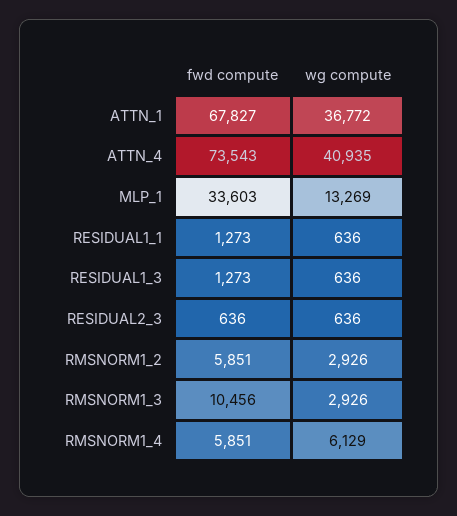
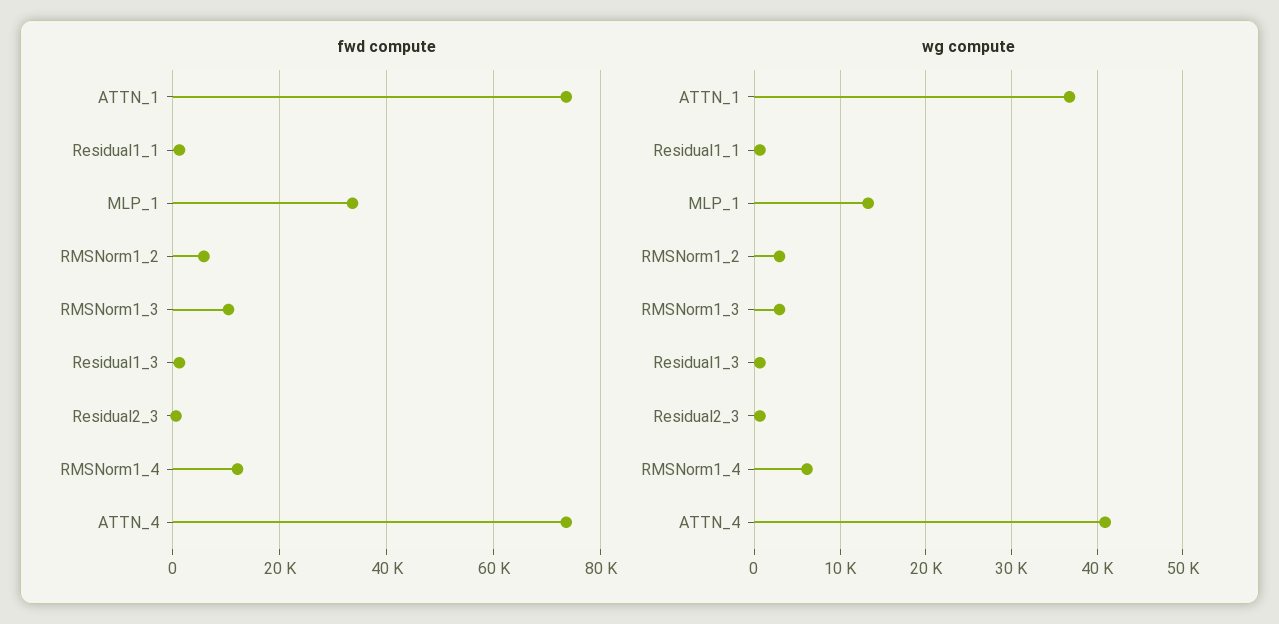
  {
    "fwd compute": {
-     "ATTN_1": 67827,
+     "ATTN_1": 74000,
      "ATTN_4": 73543,
      "MLP_1": 33603,
      "RESIDUAL1_1": 1273,
      "RESIDUAL1_3": 1273,
      "RESIDUAL2_3": 636,
      "RMSNORM1_2": 5851,
      "RMSNORM1_3": 10456,
-     "RMSNORM1_4": 5851
+     "RMSNORM1_4": 12000
    },
    "wg compute": {
      "ATTN_1": 36772,
      "ATTN_4": 40935,
      "MLP_1": 13269,
      "RESIDUAL1_1": 636,
      "RESIDUAL1_3": 636,
      "RESIDUAL2_3": 636,
      "RMSNORM1_2": 2926,
      "RMSNORM1_3": 2926,
      "RMSNORM1_4": 6129
    }
  }

